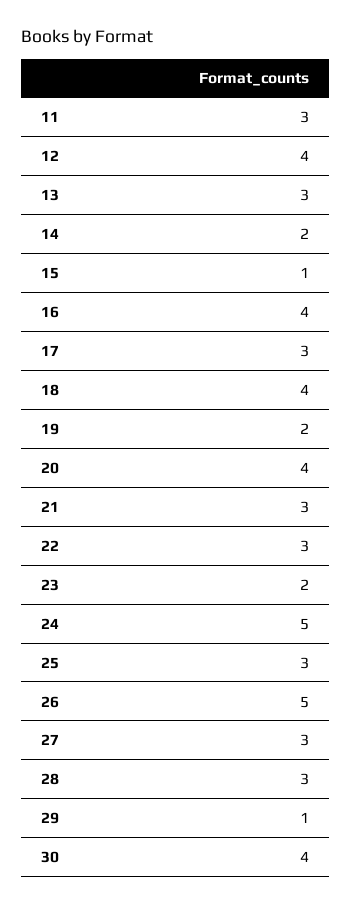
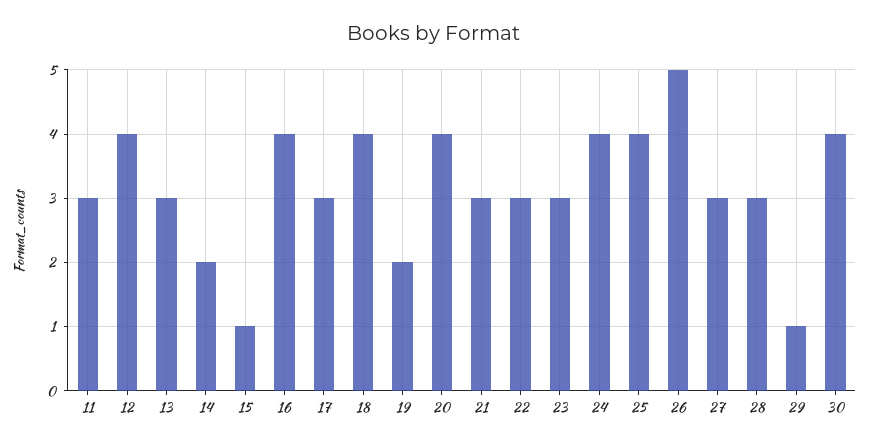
  {
    "11": 3,
    "12": 4,
    "13": 3,
    "14": 2,
    "15": 1,
    "16": 4,
    "17": 3,
    "18": 4,
    "19": 2,
    "20": 4,
    "21": 3,
    "22": 3,
-   "23": 2,
+   "23": 3,
-   "24": 5,
+   "24": 4,
-   "25": 3,
+   "25": 4,
    "26": 5,
    "27": 3,
    "28": 3,
    "29": 1,
    "30": 4
  }

